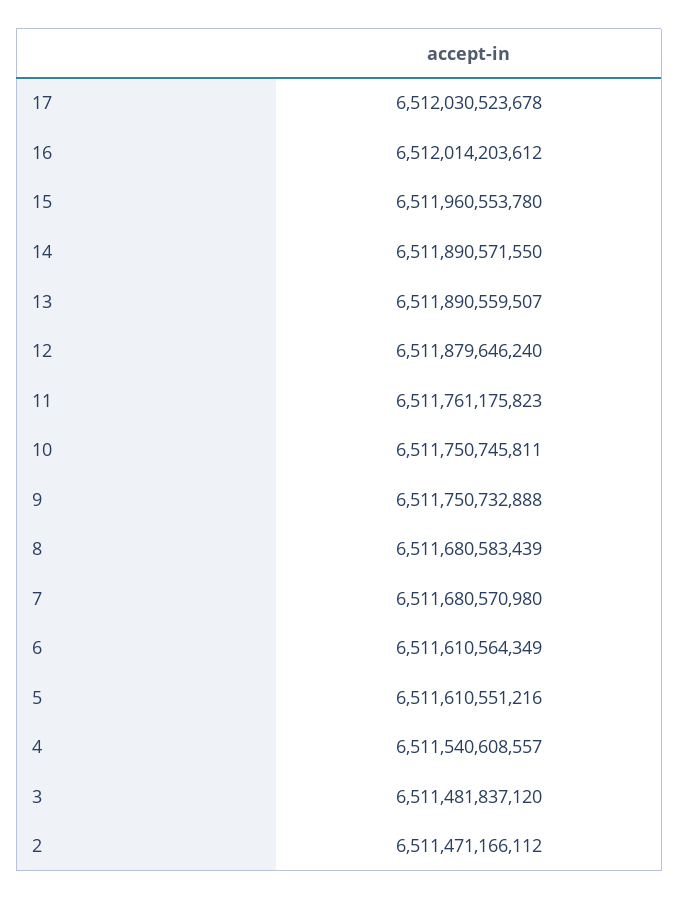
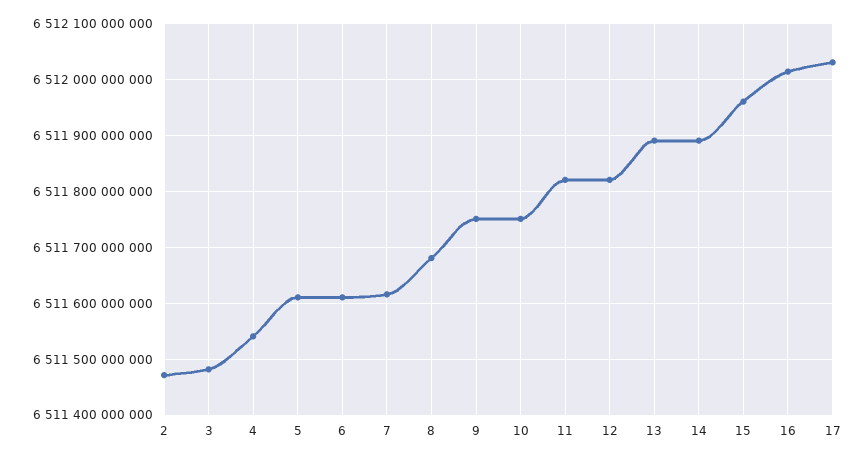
  {
    "17": 6512030523678,
    "16": 6512014203612,
    "15": 6511960553780,
    "14": 6511890571550,
    "13": 6511890559507,
-   "12": 6511879646240,
+   "12": 6511820000000,
-   "11": 6511761175823,
+   "11": 6511820000000,
    "10": 6511750745811,
    "9": 6511750732888,
    "8": 6511680583439,
-   "7": 6511680570980,
+   "7": 6511620000000,
    "6": 6511610564349,
    "5": 6511610551216,
    "4": 6511540608557,
    "3": 6511481837120,
    "2": 6511471166112
  }

